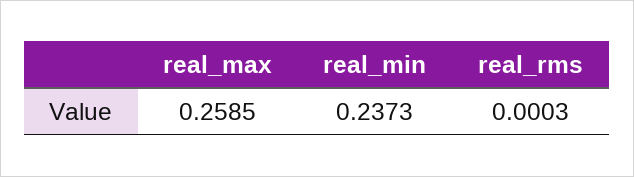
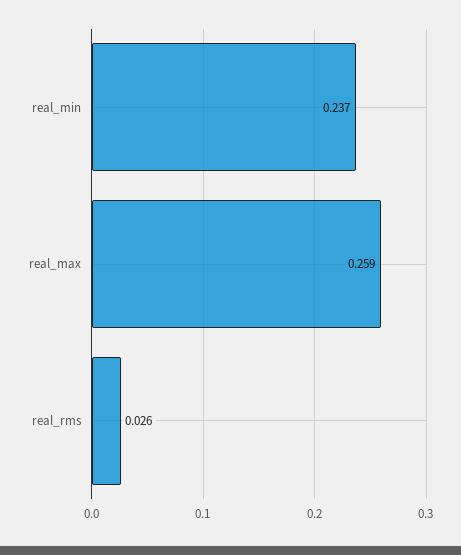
  {
    "real_max": 0.2585,
    "real_min": 0.2373,
-   "real_rms": 0.0003
+   "real_rms": 0.026
  }

